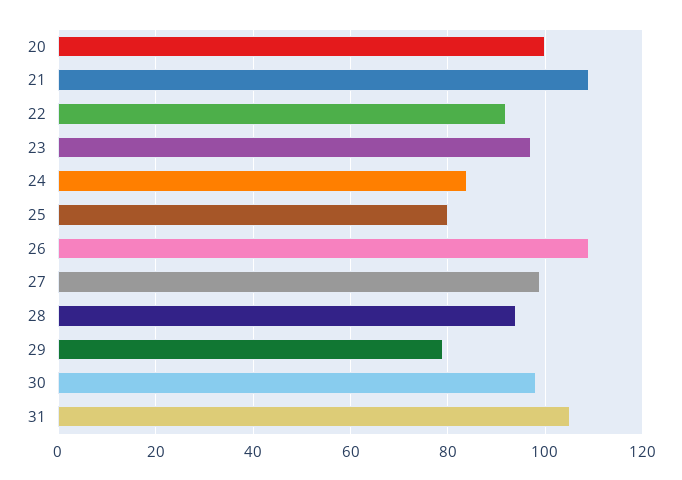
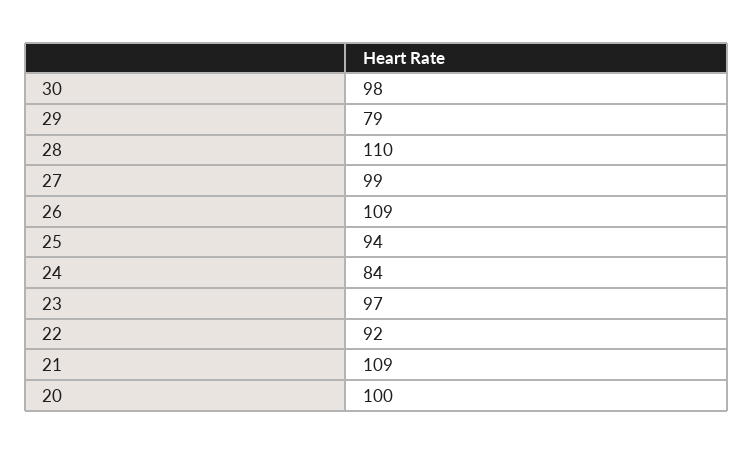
  {
    "20": 100,
    "21": 109,
    "22": 92,
    "23": 97,
    "24": 84,
-   "25": 80,
+   "25": 94,
    "26": 109,
    "27": 99,
-   "28": 95,
+   "28": 110,
    "29": 79,
-   "30": 98,
+   "30": 98
-   "31": 105
  }

